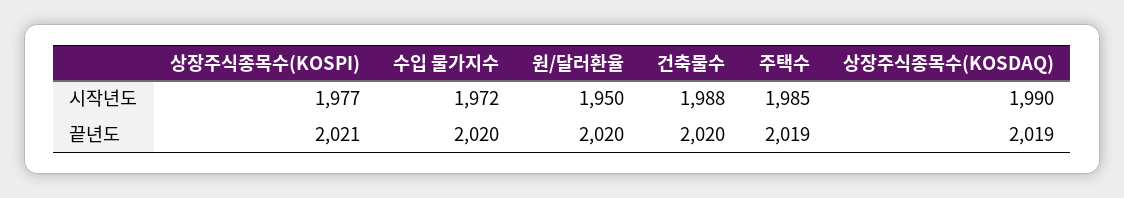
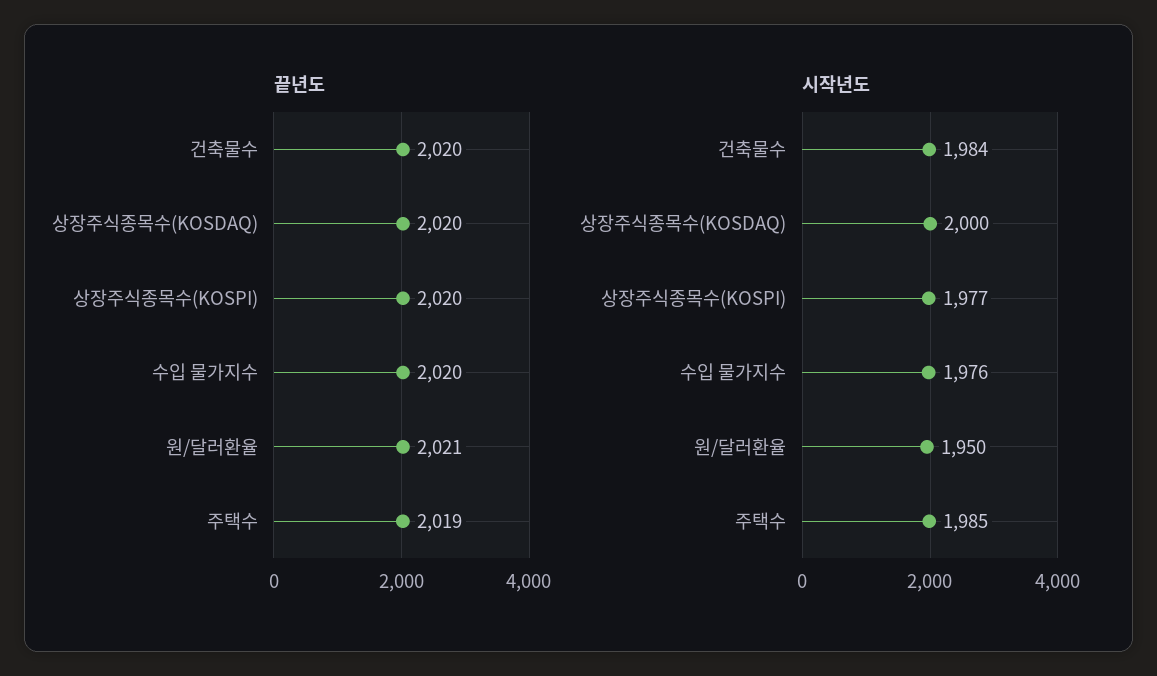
  {
    "시작년도": {
      "상장주식종목수(KOSPI)": 1977,
-     "수입 물가지수": 1972,
+     "수입 물가지수": 1976,
      "원/달러환율": 1950,
-     "건축물수": 1988,
+     "건축물수": 1984,
      "주택수": 1985,
-     "상장주식종목수(KOSDAQ)": 1990
+     "상장주식종목수(KOSDAQ)": 2000
    },
    "끝년도": {
-     "상장주식종목수(KOSPI)": 2021,
+     "상장주식종목수(KOSPI)": 2020,
      "수입 물가지수": 2020,
-     "원/달러환율": 2020,
+     "원/달러환율": 2021,
      "건축물수": 2020,
      "주택수": 2019,
-     "상장주식종목수(KOSDAQ)": 2019
+     "상장주식종목수(KOSDAQ)": 2020
    }
  }

